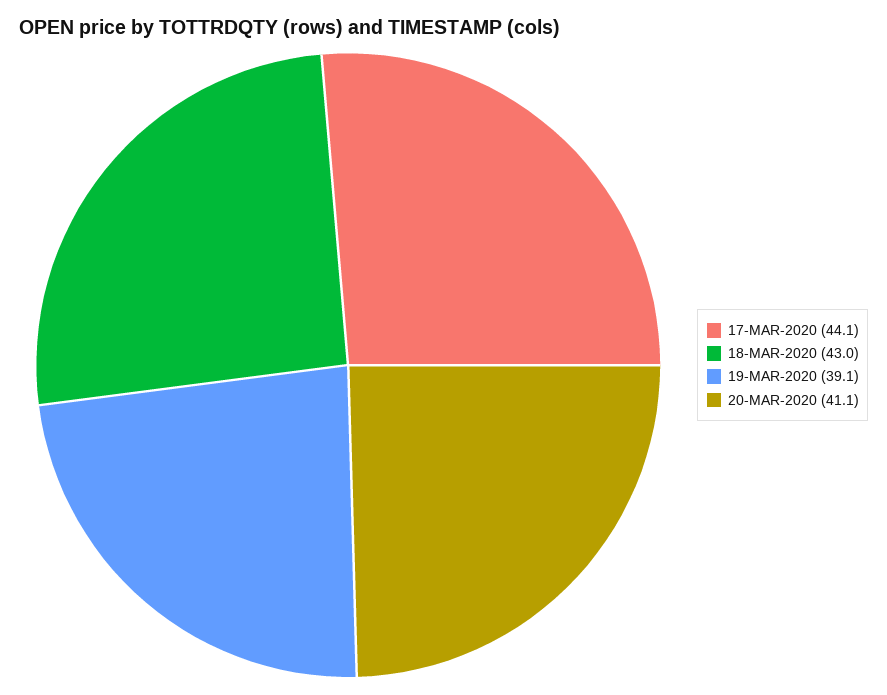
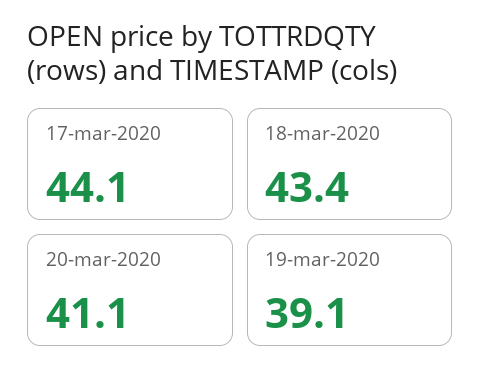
  {
    "17-MAR-2020": 44.1,
-   "18-MAR-2020": 43,
+   "18-MAR-2020": 43.4,
    "19-MAR-2020": 39.1,
    "20-MAR-2020": 41.1
  }

